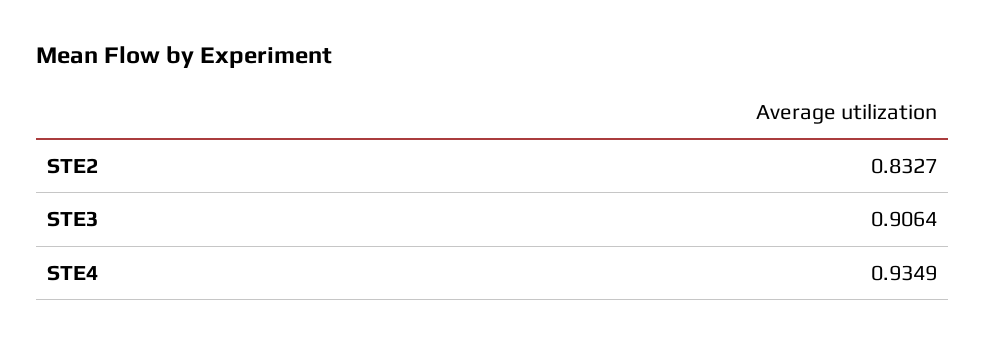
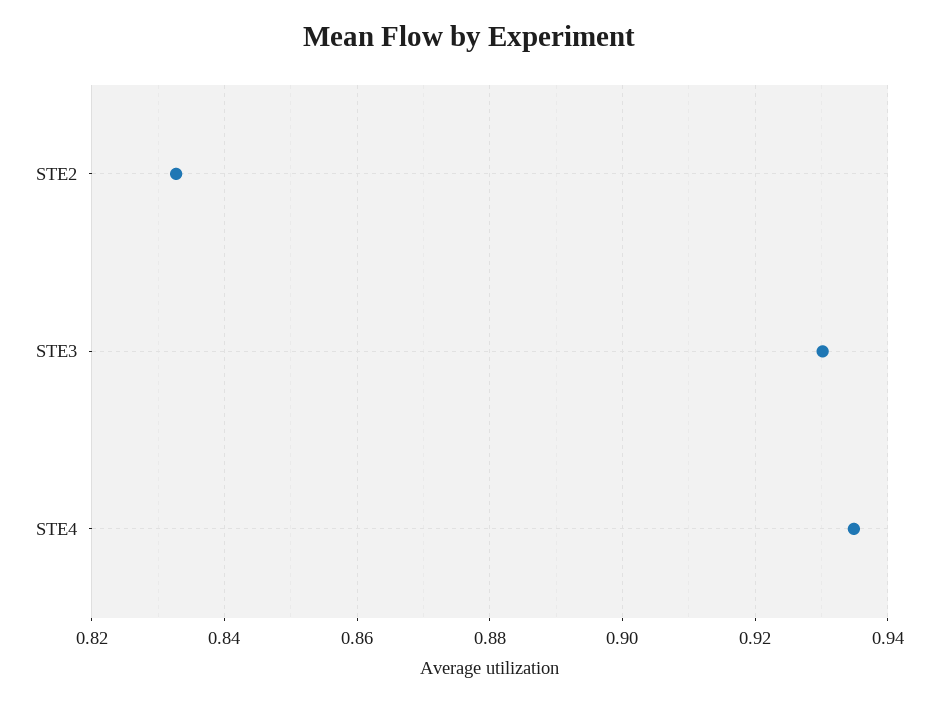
  {
    "STE2": 0.8327,
-   "STE3": 0.9064,
+   "STE3": 0.93,
    "STE4": 0.9349
  }

